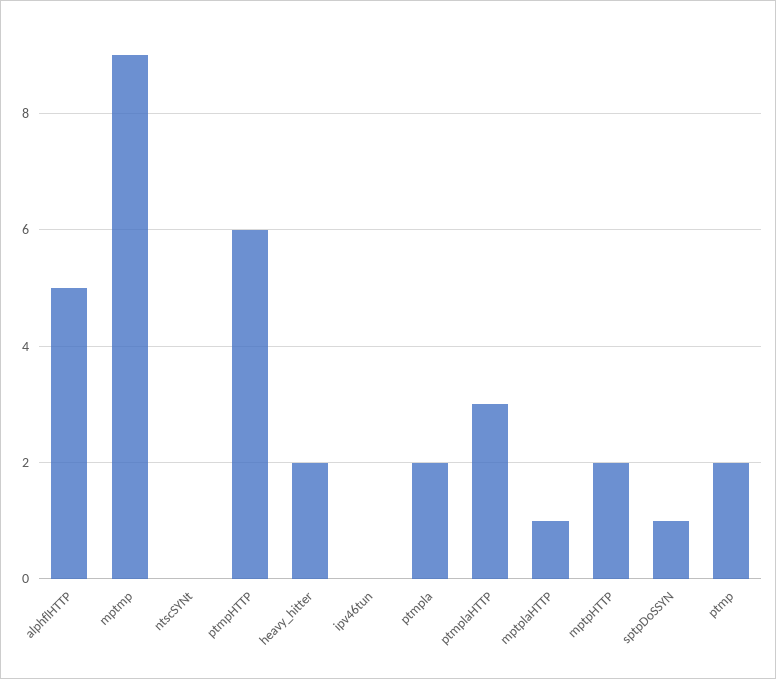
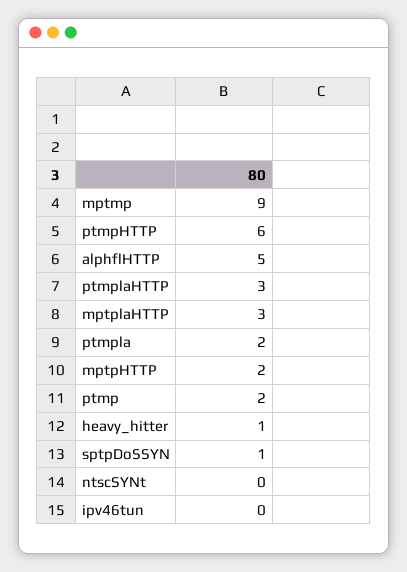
  {
    "alphflHTTP": 5,
    "mptmp": 9,
    "ntscSYNt": 0,
    "ptmpHTTP": 6,
-   "heavy_hitter": 2,
+   "heavy_hitter": 1,
    "ipv46tun": 0,
    "ptmpla": 2,
    "ptmplaHTTP": 3,
-   "mptplaHTTP": 1,
+   "mptplaHTTP": 3,
    "mptpHTTP": 2,
    "sptpDoSSYN": 1,
    "ptmp": 2
  }

